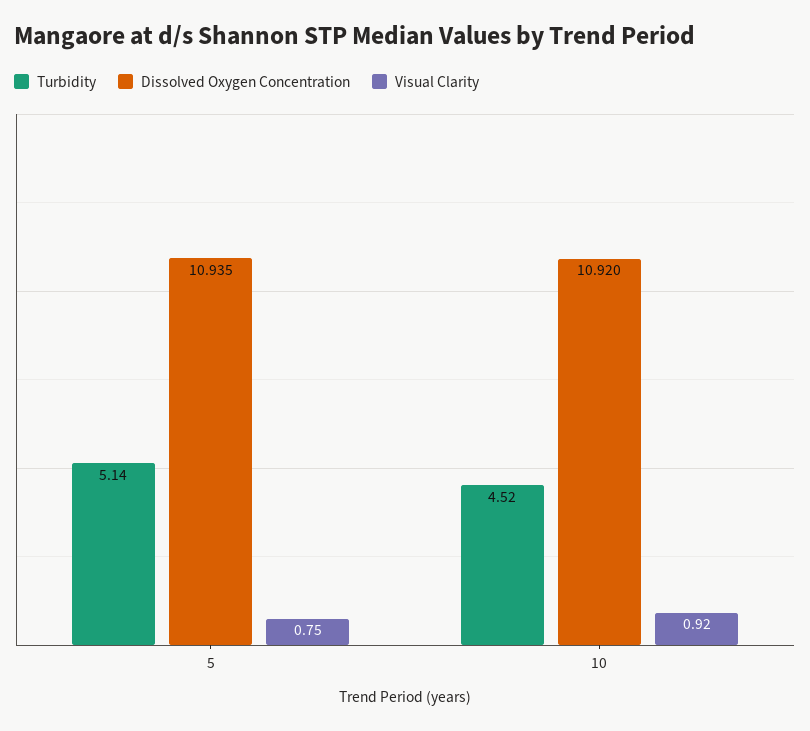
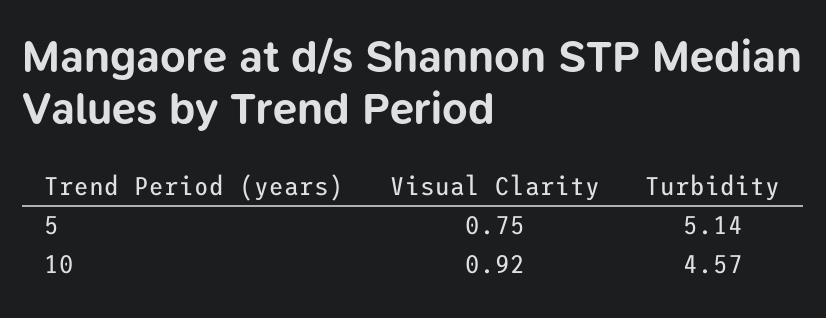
  {
    "Turbidity": {
      "5": 5.14,
-     "10": 4.52
+     "10": 4.57
    },
-   "Dissolved Oxygen Concentration": {
-     "5": 10.935,
-     "10": 10.92
-   },
    "Visual Clarity": {
      "5": 0.75,
      "10": 0.92
    }
  }

